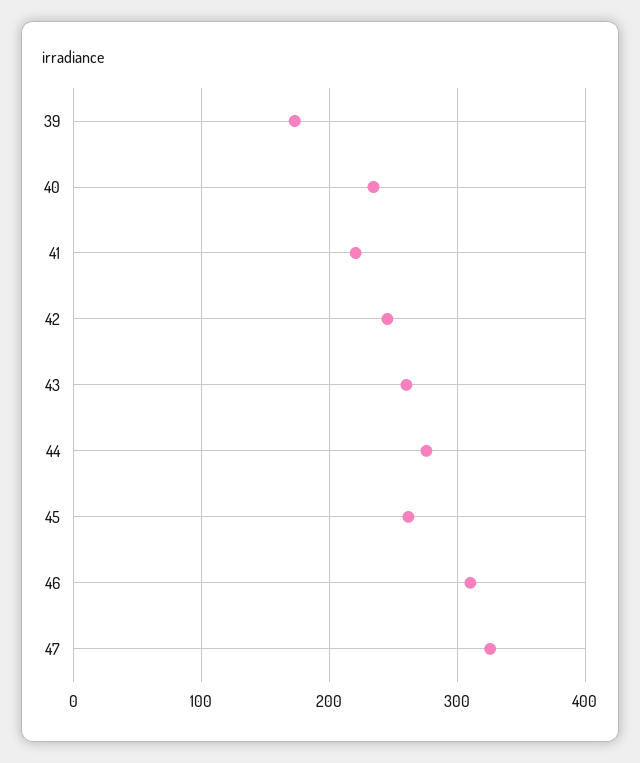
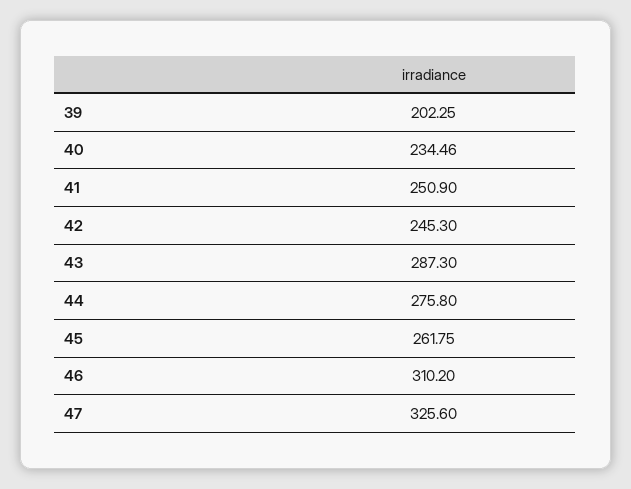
  {
-   "39": 170,
+   "39": 202.25,
    "40": 234.46,
-   "41": 220,
+   "41": 250.9,
    "42": 245.3,
-   "43": 260,
+   "43": 287.3,
    "44": 275.8,
    "45": 261.75,
    "46": 310.2,
    "47": 325.6
  }

